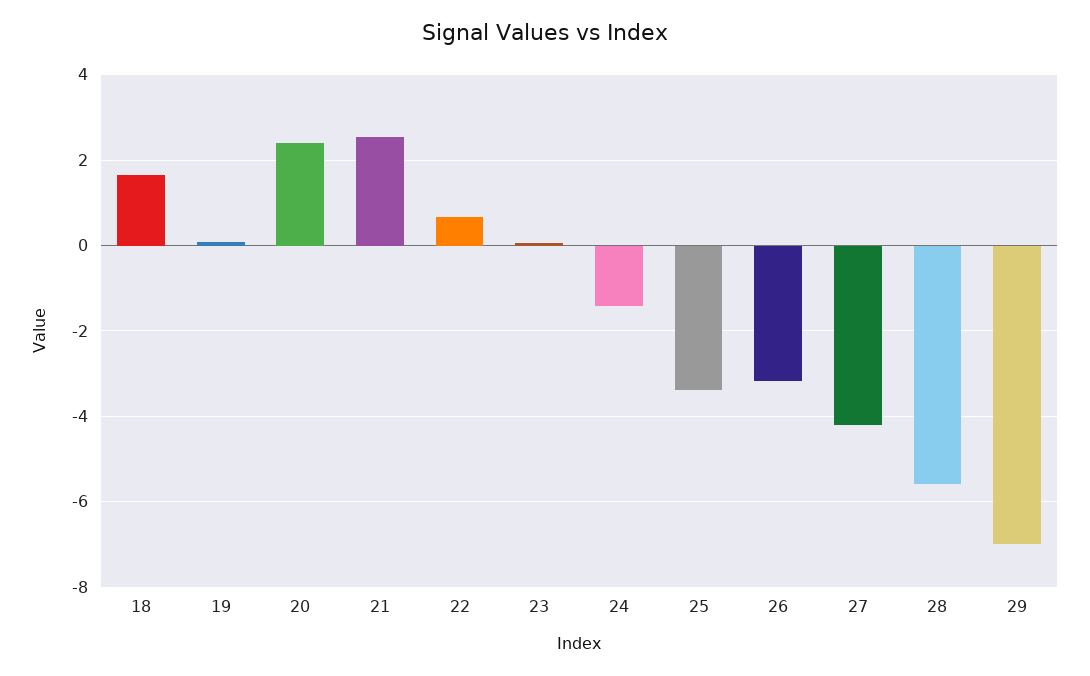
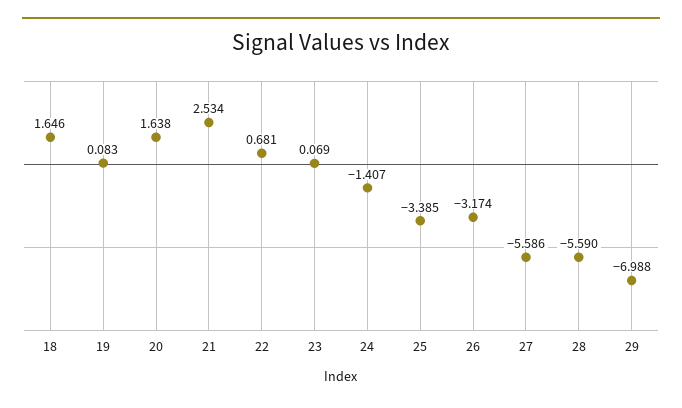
  {
    "18": 1.646,
    "19": 0.083,
-   "20": 2.4,
+   "20": 1.638,
    "21": 2.534,
    "22": 0.681,
    "23": 0.069,
    "24": -1.407,
    "25": -3.385,
    "26": -3.174,
-   "27": -4.2,
+   "27": -5.586,
    "28": -5.59,
    "29": -6.988
  }

